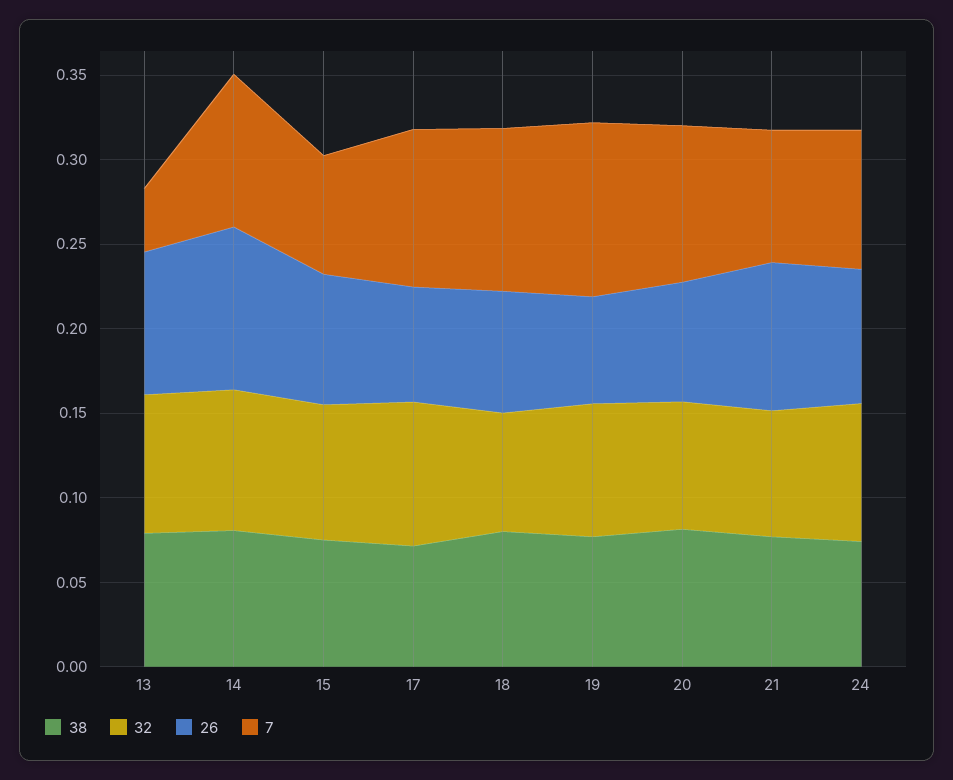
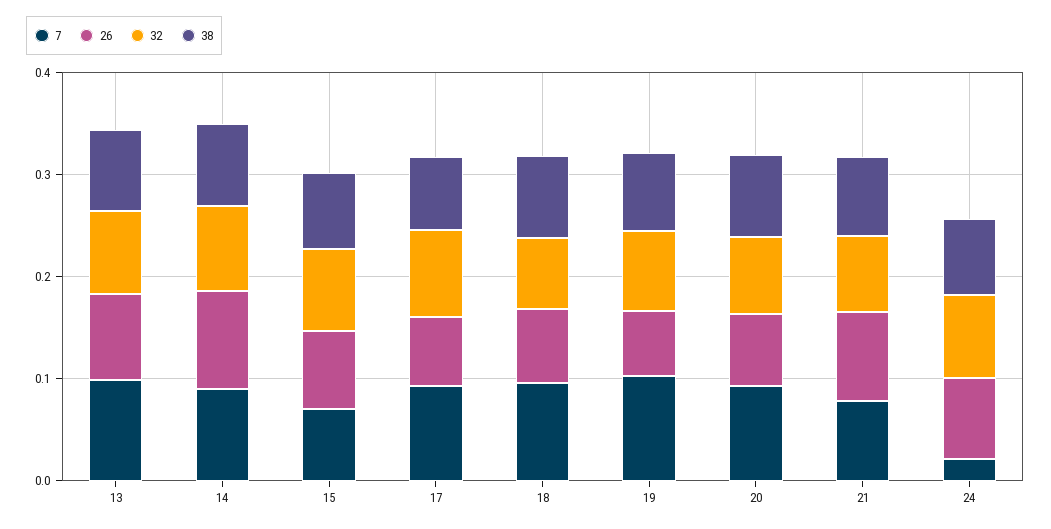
  {
    "38": {
      "13": 0.08,
      "14": 0.08,
      "15": 0.08,
      "17": 0.07,
      "18": 0.08,
      "19": 0.08,
      "20": 0.08,
      "21": 0.08,
      "24": 0.07
    },
    "32": {
      "13": 0.08,
      "14": 0.08,
      "15": 0.08,
      "17": 0.09,
      "18": 0.07,
      "19": 0.08,
      "20": 0.08,
      "21": 0.07,
      "24": 0.08
    },
    "26": {
      "13": 0.08,
      "14": 0.1,
      "15": 0.08,
      "17": 0.07,
      "18": 0.07,
      "19": 0.06,
      "20": 0.07,
      "21": 0.09,
      "24": 0.08
    },
    "7": {
-     "13": 0.04,
+     "13": 0.1,
      "14": 0.09,
      "15": 0.07,
      "17": 0.09,
      "18": 0.1,
      "19": 0.1,
      "20": 0.09,
      "21": 0.08,
-     "24": 0.08
+     "24": 0.02
    }
  }

